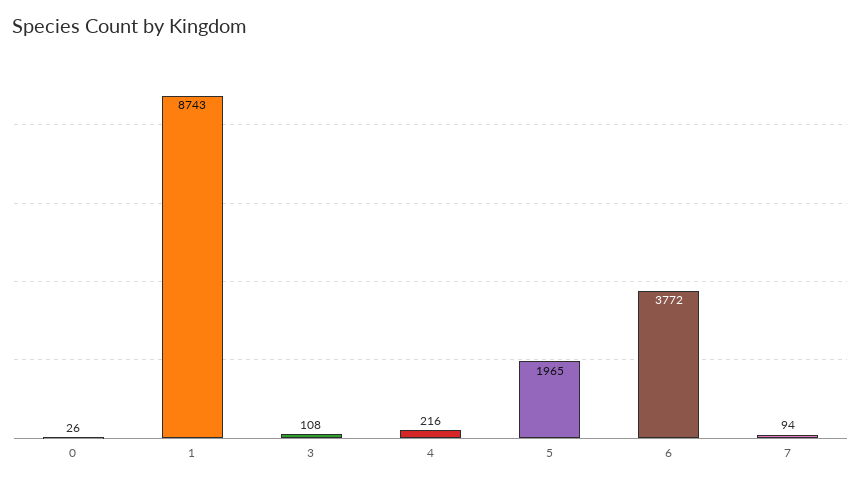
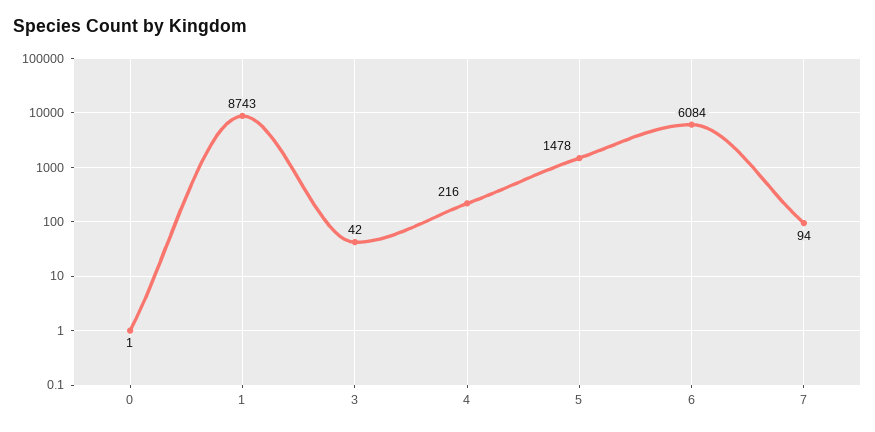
  {
-   "0": 26,
+   "0": 1,
    "1": 8743,
-   "3": 108,
+   "3": 42,
    "4": 216,
-   "5": 1965,
+   "5": 1478,
-   "6": 3772,
+   "6": 6084,
    "7": 94
  }

